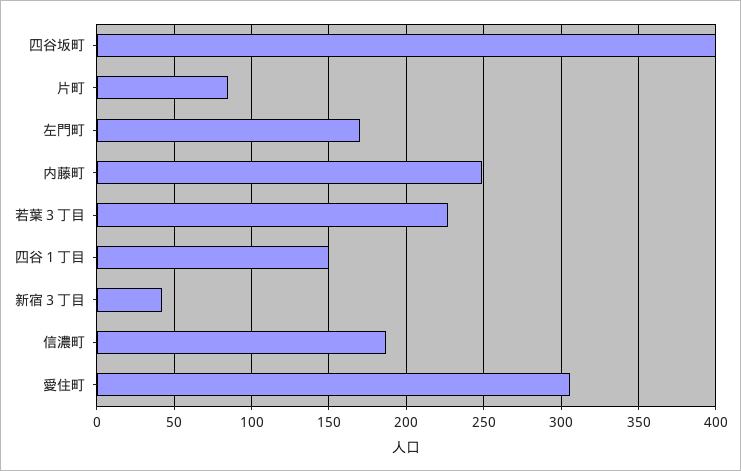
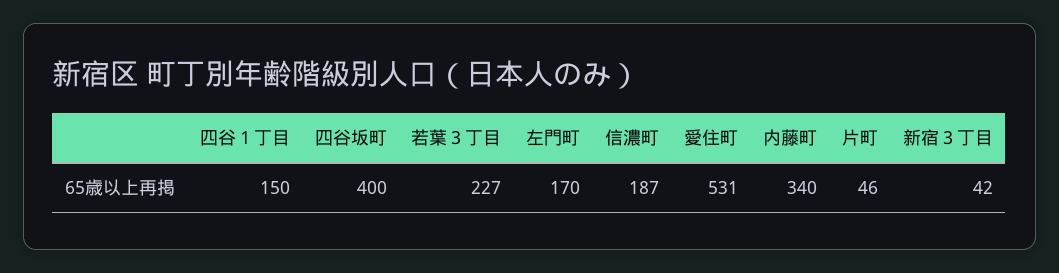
  {
    "四谷坂町": 400,
-   "片町": 85,
+   "片町": 46,
    "左門町": 170,
-   "内藤町": 250,
+   "内藤町": 340,
    "若葉３丁目": 227,
    "四谷１丁目": 150,
    "新宿３丁目": 42,
    "信濃町": 187,
-   "愛住町": 305
+   "愛住町": 531
  }

